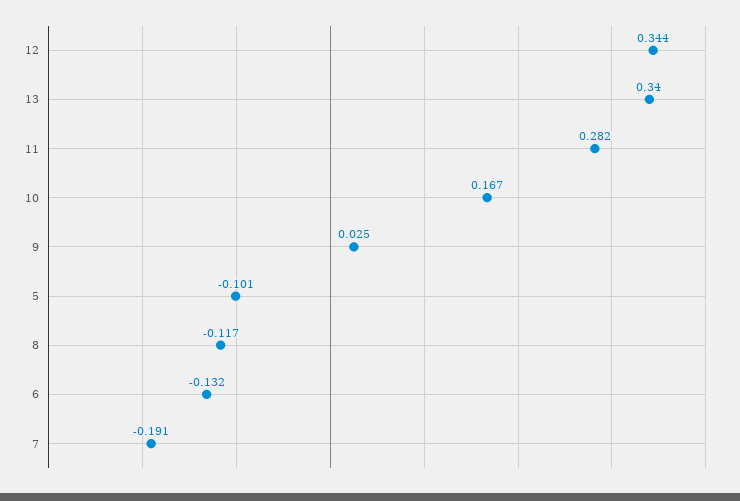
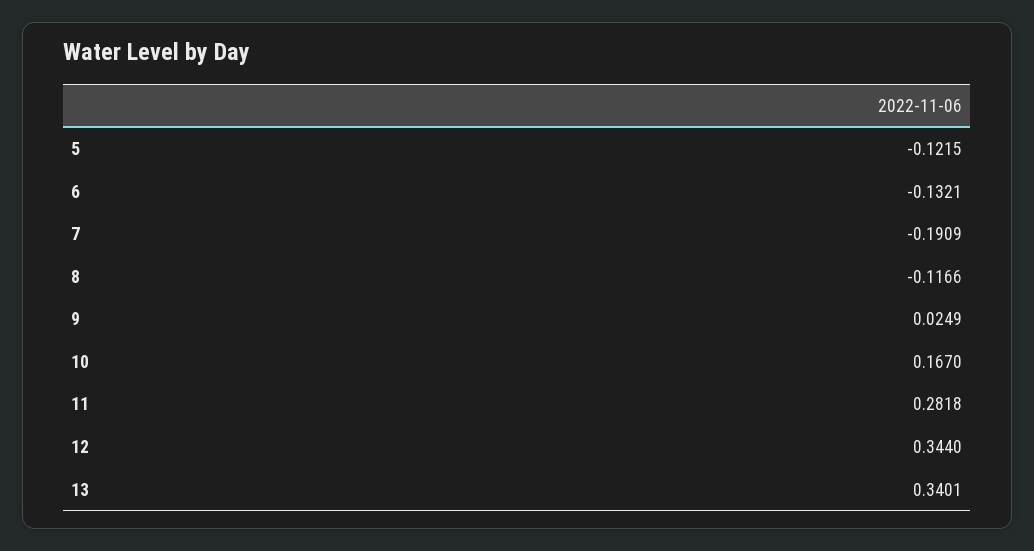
  {
    "12": 0.344,
    "13": 0.3401,
    "11": 0.2818,
    "10": 0.167,
    "9": 0.0249,
-   "5": -0.101,
+   "5": -0.1215,
    "8": -0.1166,
    "6": -0.1321,
    "7": -0.1909
  }

